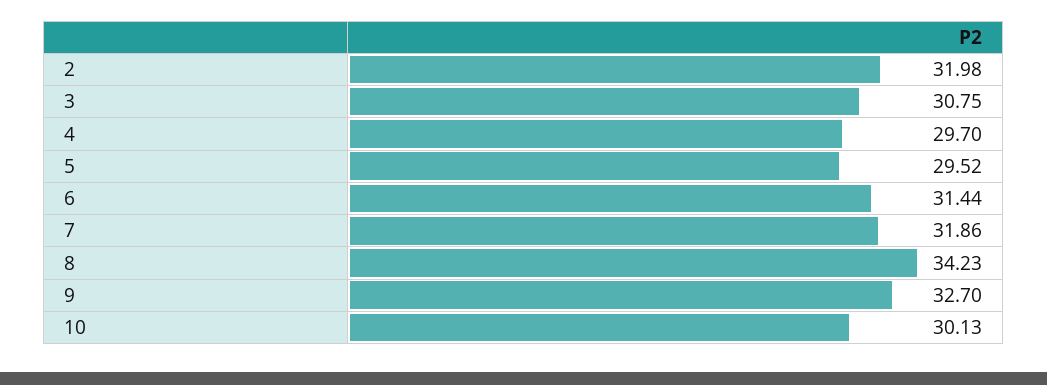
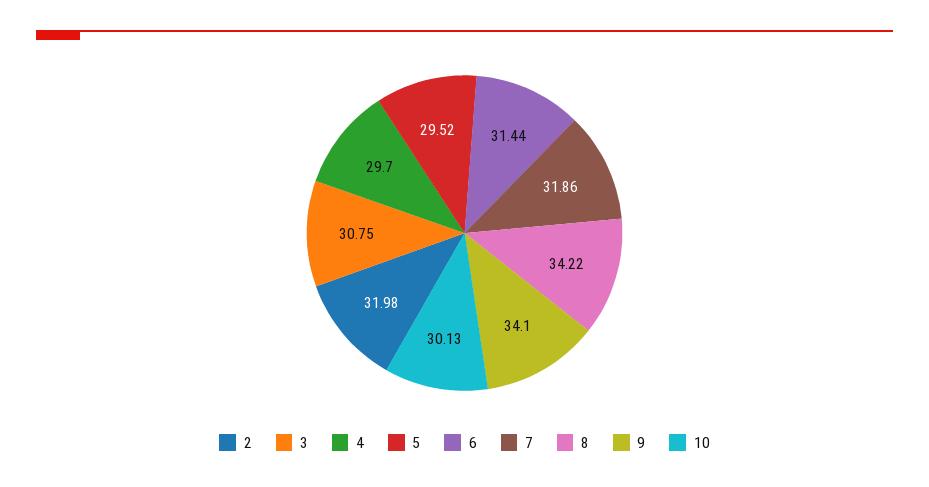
  {
    "2": 31.98,
    "3": 30.75,
    "4": 29.7,
    "5": 29.52,
    "6": 31.44,
    "7": 31.86,
-   "8": 34.23,
+   "8": 34.22,
-   "9": 32.7,
+   "9": 34.1,
    "10": 30.13
  }

